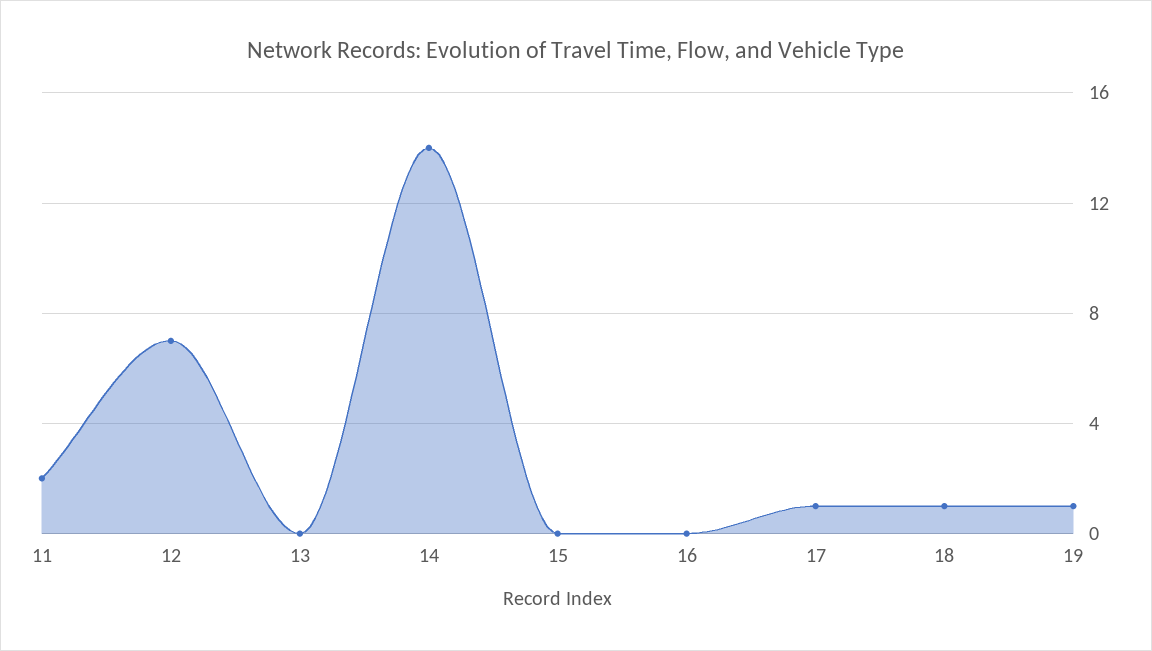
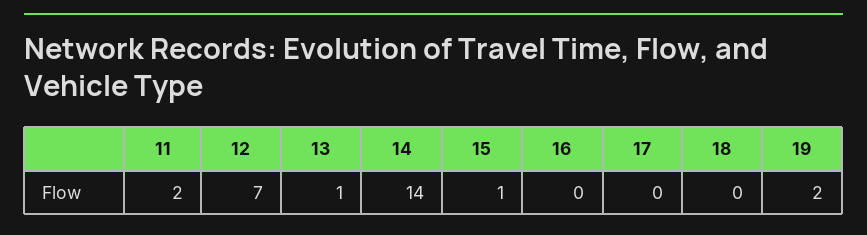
  {
    "11": 2,
    "12": 7,
-   "13": 0,
+   "13": 1,
    "14": 14,
-   "15": 0,
+   "15": 1,
    "16": 0,
-   "17": 1,
+   "17": 0,
-   "18": 1,
+   "18": 0,
-   "19": 1
+   "19": 2
  }

